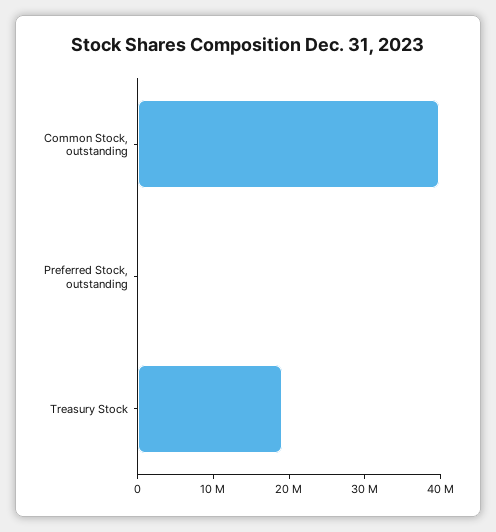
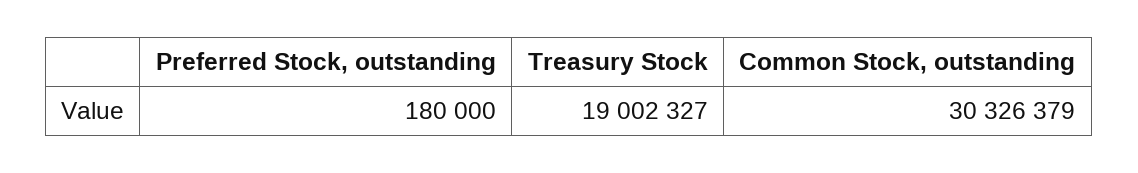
  {
-   "Common Stock, outstanding": 40000000,
+   "Common Stock, outstanding": 30326379,
    "Preferred Stock, outstanding": 180000,
    "Treasury Stock": 19002327
  }

